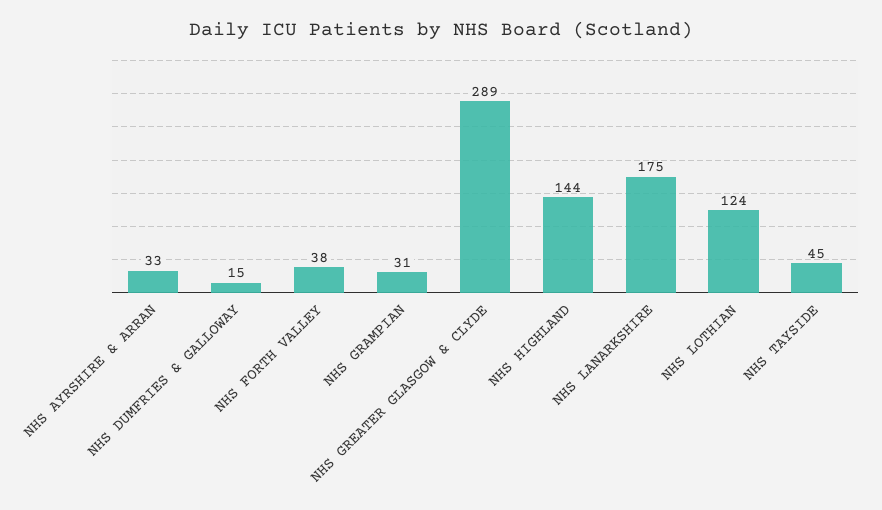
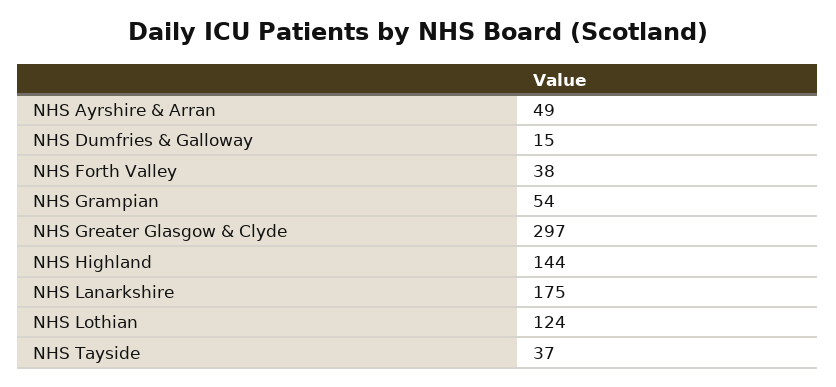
  {
-   "NHS AYRSHIRE & ARRAN": 33,
+   "NHS AYRSHIRE & ARRAN": 49,
    "NHS DUMFRIES & GALLOWAY": 15,
    "NHS FORTH VALLEY": 38,
-   "NHS GRAMPIAN": 31,
+   "NHS GRAMPIAN": 54,
-   "NHS GREATER GLASGOW & CLYDE": 289,
+   "NHS GREATER GLASGOW & CLYDE": 297,
    "NHS HIGHLAND": 144,
    "NHS LANARKSHIRE": 175,
    "NHS LOTHIAN": 124,
-   "NHS TAYSIDE": 45
+   "NHS TAYSIDE": 37
  }

